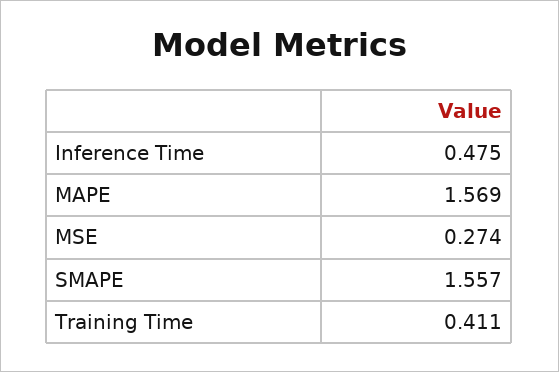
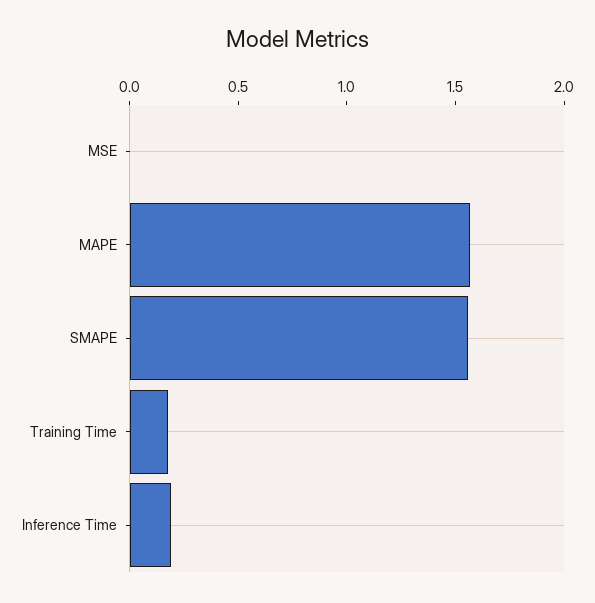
  {
-   "Inference Time": 0.475,
+   "Inference Time": 0.2,
    "MAPE": 1.569,
-   "MSE": 0.274,
+   "MSE": 0,
    "SMAPE": 1.557,
-   "Training Time": 0.411
+   "Training Time": 0.2
  }

